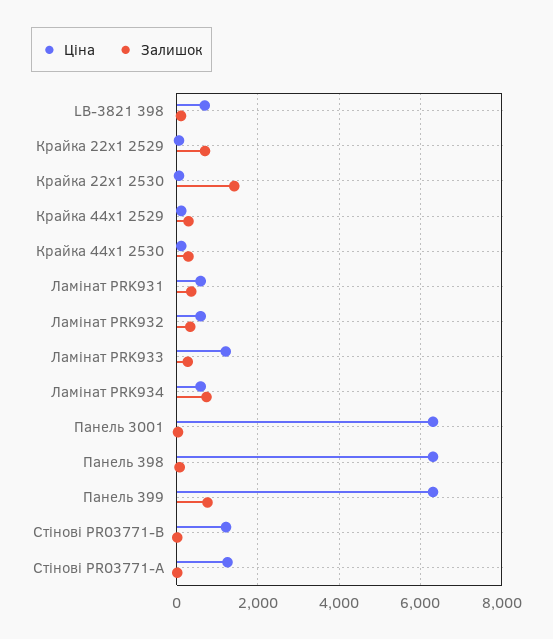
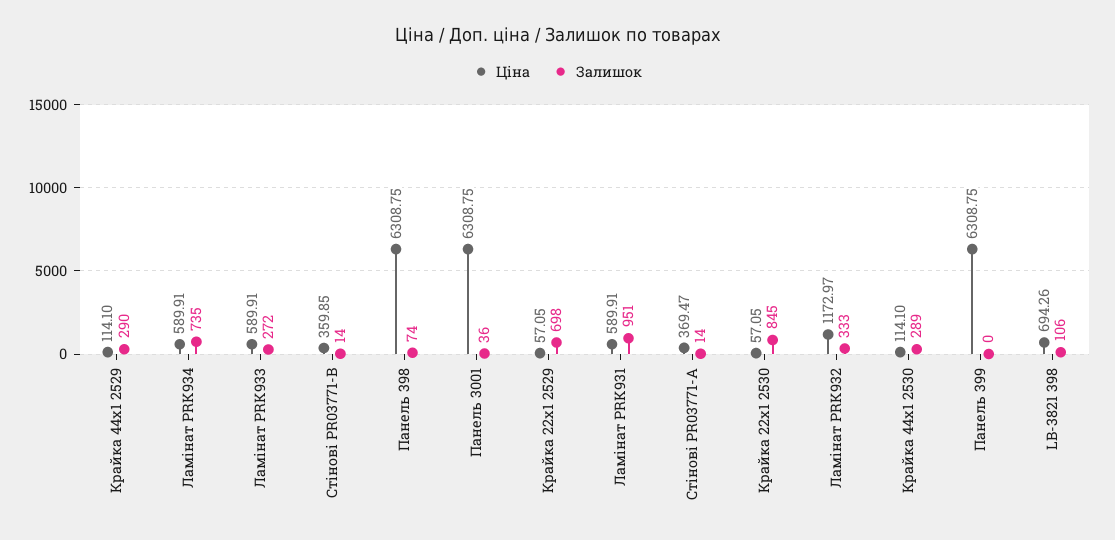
  {
    "Ціна": {
      "LB-3821 398": 694.26,
      "Крайка 22x1 2529": 57.05,
      "Крайка 22x1 2530": 57.05,
      "Крайка 44x1 2529": 114.1,
      "Крайка 44x1 2530": 114.1,
      "Ламінат PRK931": 589.91,
-     "Ламінат PRK932": 600,
+     "Ламінат PRK932": 1172.97,
-     "Ламінат PRK933": 1200,
+     "Ламінат PRK933": 589.91,
      "Ламінат PRK934": 589.91,
      "Панель 3001": 6308.75,
      "Панель 398": 6308.75,
      "Панель 399": 6308.75,
-     "Стінові PR03771-B": 1200,
+     "Стінові PR03771-B": 359.85,
-     "Стінові PR03771-А": 1200
+     "Стінові PR03771-А": 369.47
    },
    "Залишок": {
      "LB-3821 398": 106,
      "Крайка 22x1 2529": 698,
-     "Крайка 22x1 2530": 1400,
+     "Крайка 22x1 2530": 845,
      "Крайка 44x1 2529": 290,
      "Крайка 44x1 2530": 289,
-     "Ламінат PRK931": 400,
+     "Ламінат PRK931": 951,
      "Ламінат PRK932": 333,
      "Ламінат PRK933": 272,
      "Ламінат PRK934": 735,
      "Панель 3001": 36,
      "Панель 398": 74,
-     "Панель 399": 800,
+     "Панель 399": 0,
      "Стінові PR03771-B": 14,
      "Стінові PR03771-А": 14
    }
  }

